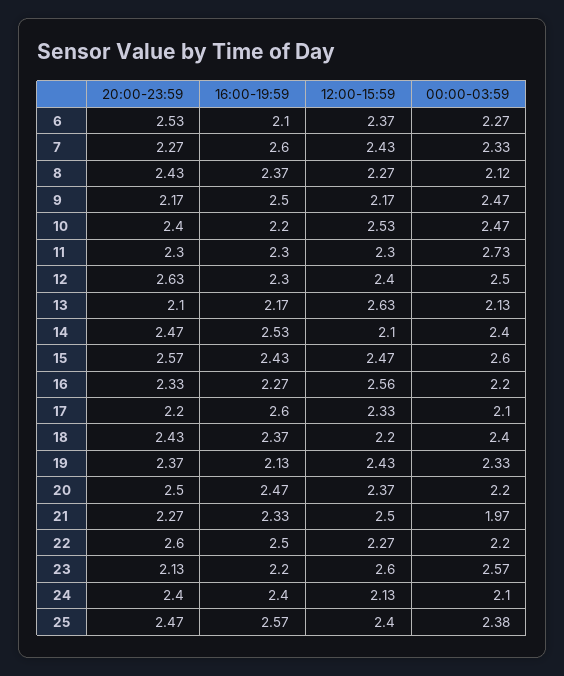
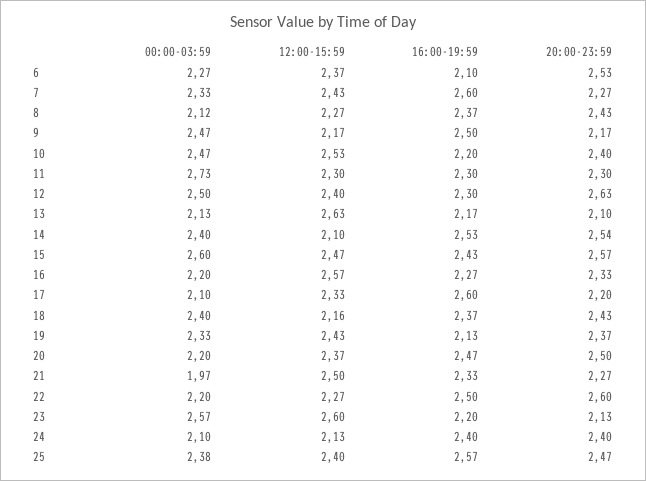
  {
    "20:00-23:59": {
      "6": 2.53,
      "7": 2.27,
      "8": 2.43,
      "9": 2.17,
      "10": 2.4,
      "11": 2.3,
      "12": 2.63,
      "13": 2.1,
-     "14": 2.47,
+     "14": 2.54,
      "15": 2.57,
      "16": 2.33,
      "17": 2.2,
      "18": 2.43,
      "19": 2.37,
      "20": 2.5,
      "21": 2.27,
      "22": 2.6,
      "23": 2.13,
      "24": 2.4,
      "25": 2.47
    },
    "16:00-19:59": {
      "6": 2.1,
      "7": 2.6,
      "8": 2.37,
      "9": 2.5,
      "10": 2.2,
      "11": 2.3,
      "12": 2.3,
      "13": 2.17,
      "14": 2.53,
      "15": 2.43,
      "16": 2.27,
      "17": 2.6,
      "18": 2.37,
      "19": 2.13,
      "20": 2.47,
      "21": 2.33,
      "22": 2.5,
      "23": 2.2,
      "24": 2.4,
      "25": 2.57
    },
    "12:00-15:59": {
      "6": 2.37,
      "7": 2.43,
      "8": 2.27,
      "9": 2.17,
      "10": 2.53,
      "11": 2.3,
      "12": 2.4,
      "13": 2.63,
      "14": 2.1,
      "15": 2.47,
-     "16": 2.56,
+     "16": 2.57,
      "17": 2.33,
-     "18": 2.2,
+     "18": 2.16,
      "19": 2.43,
      "20": 2.37,
      "21": 2.5,
      "22": 2.27,
      "23": 2.6,
      "24": 2.13,
      "25": 2.4
    },
    "00:00-03:59": {
      "6": 2.27,
      "7": 2.33,
      "8": 2.12,
      "9": 2.47,
      "10": 2.47,
      "11": 2.73,
      "12": 2.5,
      "13": 2.13,
      "14": 2.4,
      "15": 2.6,
      "16": 2.2,
      "17": 2.1,
      "18": 2.4,
      "19": 2.33,
      "20": 2.2,
      "21": 1.97,
      "22": 2.2,
      "23": 2.57,
      "24": 2.1,
      "25": 2.38
    }
  }

